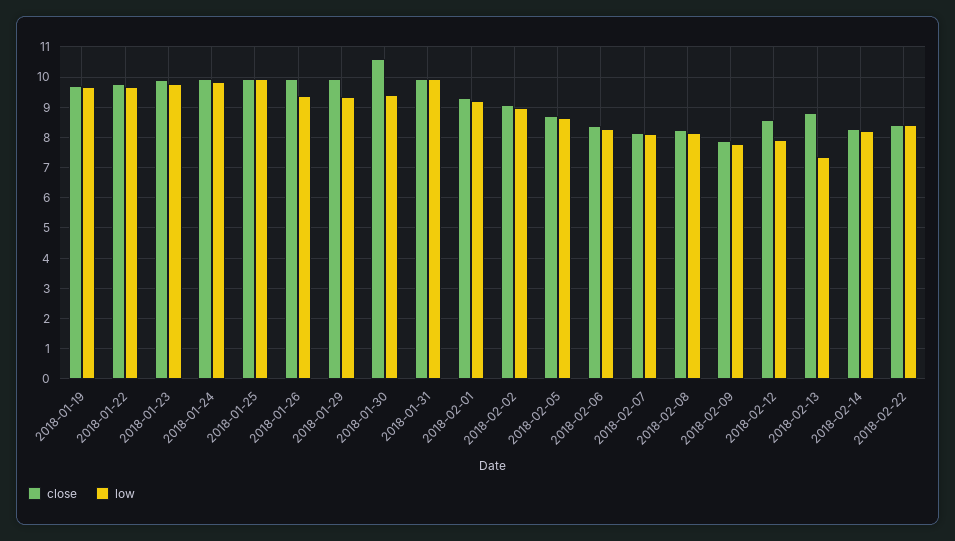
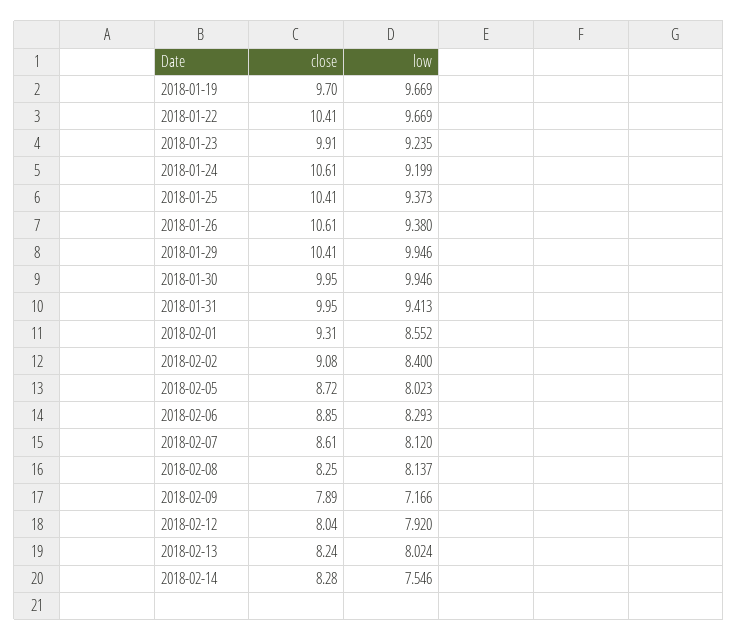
  {
    "close": {
      "2018-01-19": 9.7,
-     "2018-01-22": 9.8,
+     "2018-01-22": 10.41,
      "2018-01-23": 9.91,
-     "2018-01-24": 10,
+     "2018-01-24": 10.61,
-     "2018-01-25": 10,
+     "2018-01-25": 10.41,
-     "2018-01-26": 10,
+     "2018-01-26": 10.61,
-     "2018-01-29": 10,
+     "2018-01-29": 10.41,
-     "2018-01-30": 10.6,
+     "2018-01-30": 9.95,
      "2018-01-31": 9.95,
      "2018-02-01": 9.31,
      "2018-02-02": 9.08,
      "2018-02-05": 8.72,
-     "2018-02-06": 8.4,
+     "2018-02-06": 8.85,
-     "2018-02-07": 8.2,
+     "2018-02-07": 8.61,
      "2018-02-08": 8.25,
      "2018-02-09": 7.89,
-     "2018-02-12": 8.6,
+     "2018-02-12": 8.04,
-     "2018-02-13": 8.8,
+     "2018-02-13": 8.24,
-     "2018-02-14": 8.28,
+     "2018-02-14": 8.28
-     "2018-02-22": 8.4
    },
    "low": {
      "2018-01-19": 9.669,
      "2018-01-22": 9.669,
-     "2018-01-23": 9.8,
+     "2018-01-23": 9.235,
-     "2018-01-24": 9.8,
+     "2018-01-24": 9.199,
-     "2018-01-25": 10,
+     "2018-01-25": 9.373,
      "2018-01-26": 9.38,
-     "2018-01-29": 9.4,
+     "2018-01-29": 9.946,
-     "2018-01-30": 9.4,
+     "2018-01-30": 9.946,
-     "2018-01-31": 10,
+     "2018-01-31": 9.413,
-     "2018-02-01": 9.2,
+     "2018-02-01": 8.552,
-     "2018-02-02": 9,
+     "2018-02-02": 8.4,
-     "2018-02-05": 8.6,
+     "2018-02-05": 8.023,
      "2018-02-06": 8.293,
      "2018-02-07": 8.12,
      "2018-02-08": 8.137,
-     "2018-02-09": 7.8,
+     "2018-02-09": 7.166,
      "2018-02-12": 7.92,
-     "2018-02-13": 7.4,
+     "2018-02-13": 8.024,
-     "2018-02-14": 8.2,
+     "2018-02-14": 7.546
-     "2018-02-22": 8.4
    }
  }

